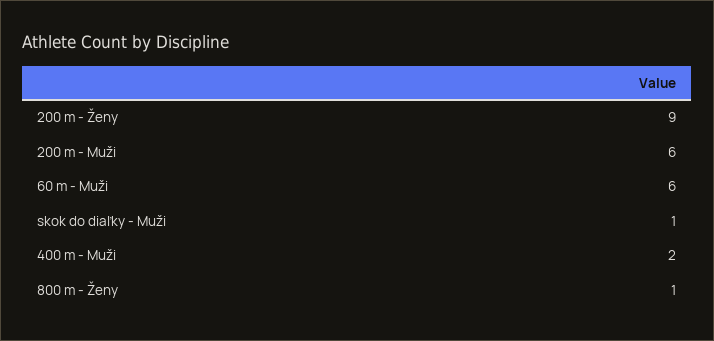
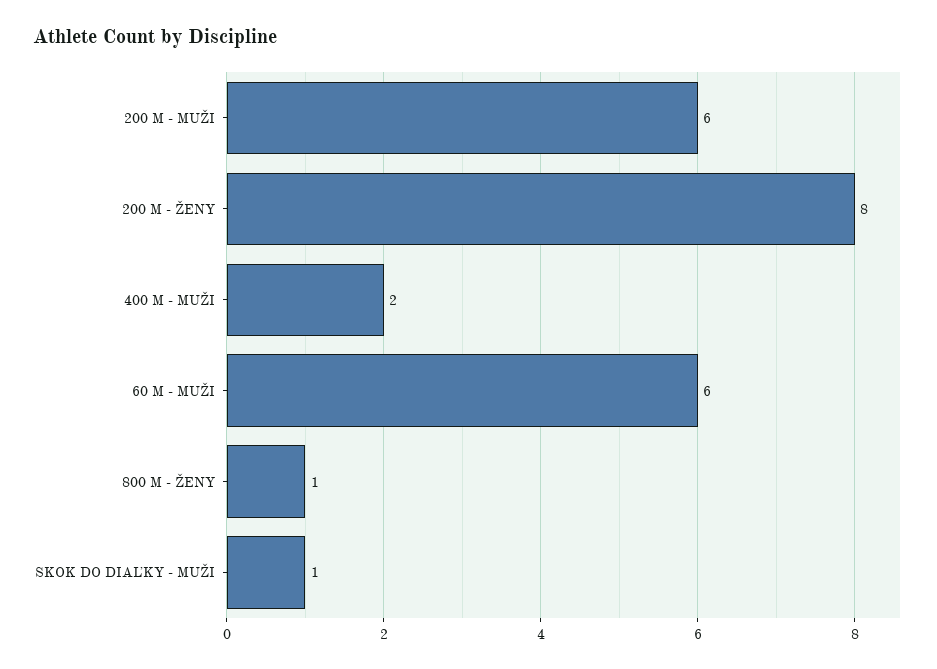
  {
-   "200 m - Ženy": 9,
+   "200 m - Ženy": 8,
    "200 m - Muži": 6,
    "60 m - Muži": 6,
    "skok do diaľky - Muži": 1,
    "400 m - Muži": 2,
    "800 m - Ženy": 1
  }

